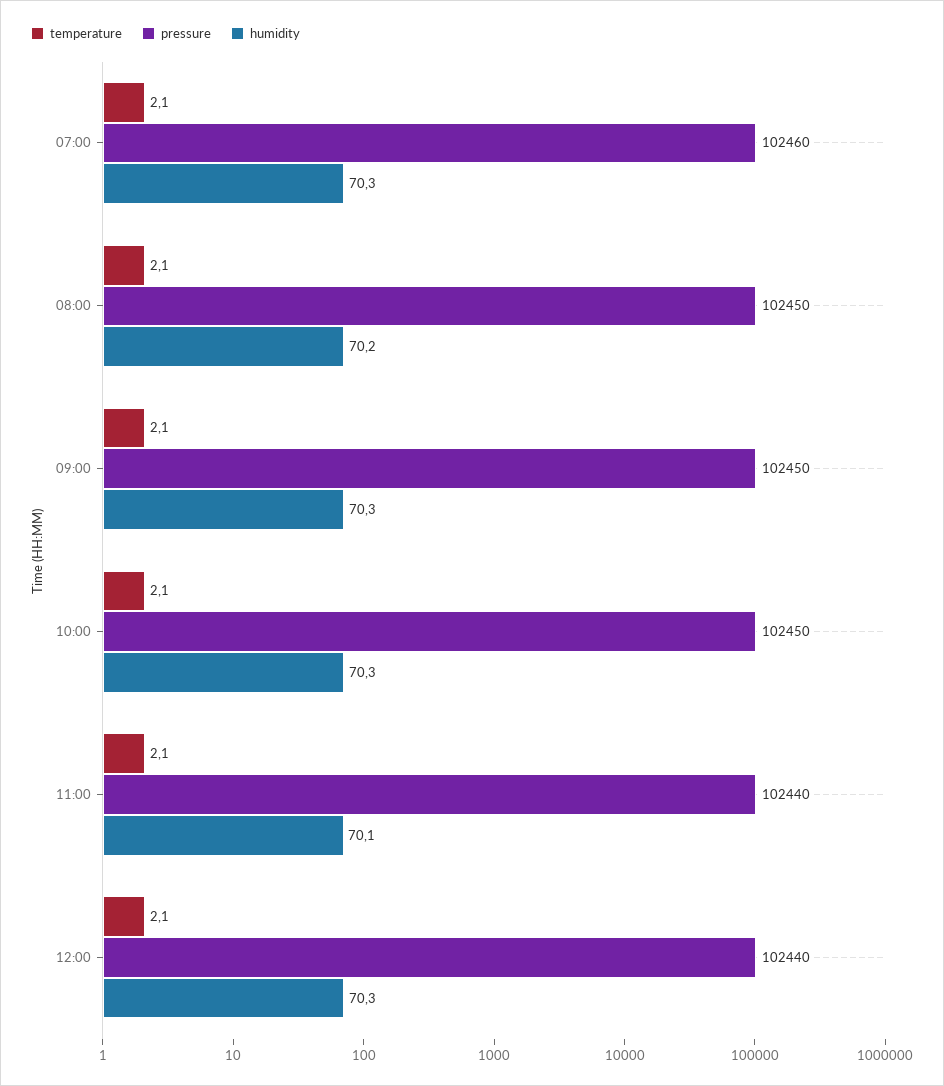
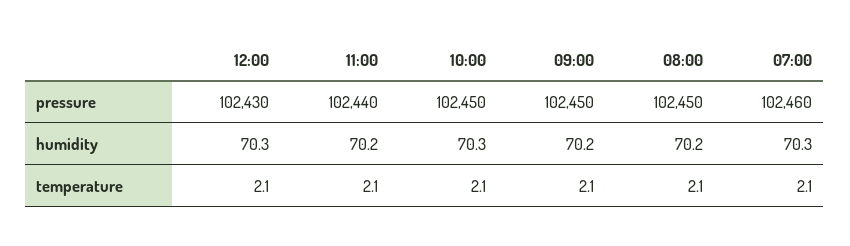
  {
    "temperature": {
      "07:00": 2.1,
      "08:00": 2.1,
      "09:00": 2.1,
      "10:00": 2.1,
      "11:00": 2.1,
      "12:00": 2.1
    },
    "pressure": {
      "07:00": 102460,
      "08:00": 102450,
      "09:00": 102450,
      "10:00": 102450,
      "11:00": 102440,
-     "12:00": 102440
+     "12:00": 102430
    },
    "humidity": {
      "07:00": 70.3,
      "08:00": 70.2,
-     "09:00": 70.3,
+     "09:00": 70.2,
      "10:00": 70.3,
-     "11:00": 70.1,
+     "11:00": 70.2,
      "12:00": 70.3
    }
  }

